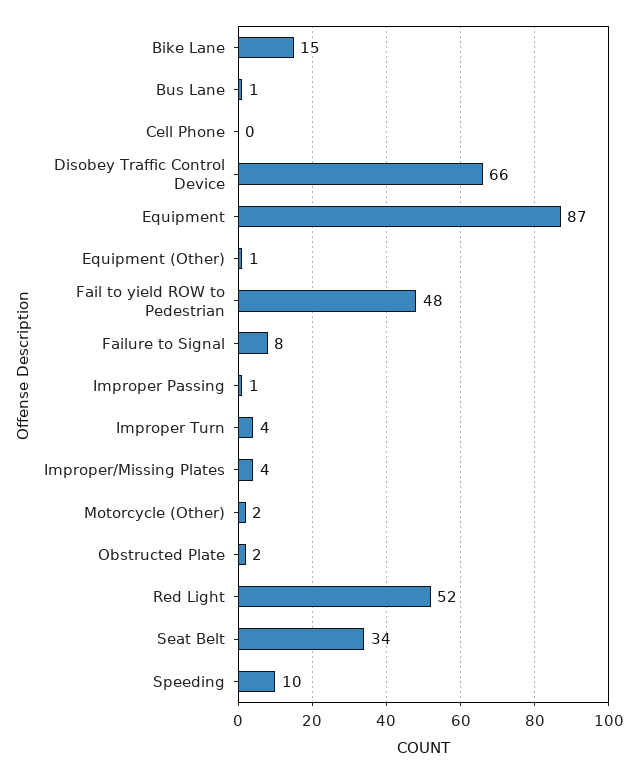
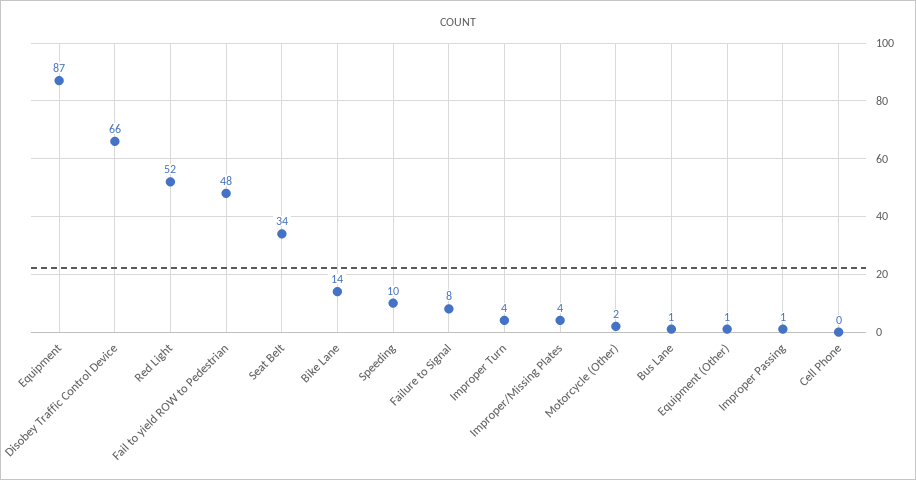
  {
-   "Bike Lane": 15,
+   "Bike Lane": 14,
    "Bus Lane": 1,
    "Cell Phone": 0,
    "Disobey Traffic Control Device": 66,
    "Equipment": 87,
    "Equipment (Other)": 1,
    "Fail to yield ROW to Pedestrian": 48,
    "Failure to Signal": 8,
    "Improper Passing": 1,
    "Improper Turn": 4,
    "Improper/Missing Plates": 4,
    "Motorcycle (Other)": 2,
-   "Obstructed Plate": 2,
    "Red Light": 52,
    "Seat Belt": 34,
    "Speeding": 10
  }

